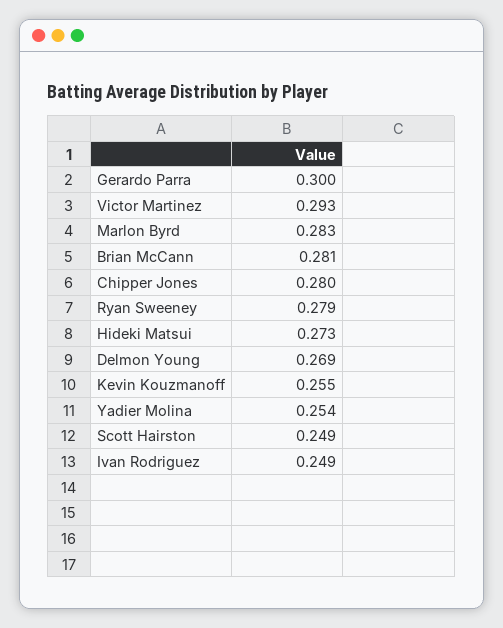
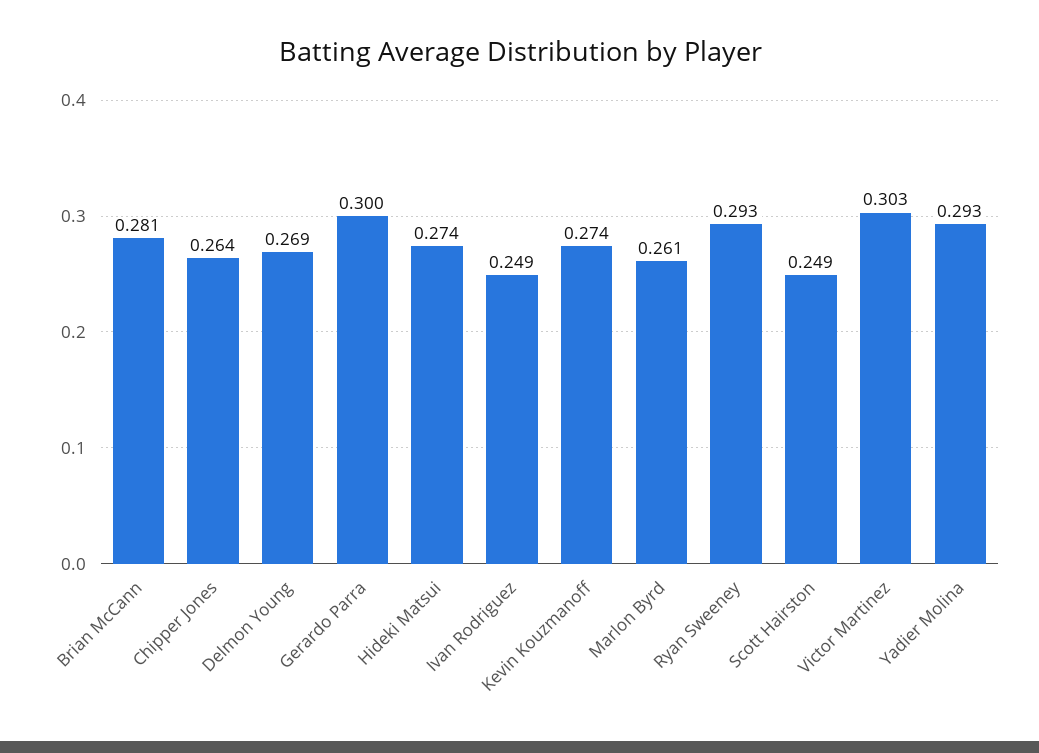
  {
    "Gerardo Parra": 0.3,
-   "Victor Martinez": 0.293,
+   "Victor Martinez": 0.303,
-   "Marlon Byrd": 0.283,
+   "Marlon Byrd": 0.261,
    "Brian McCann": 0.281,
-   "Chipper Jones": 0.28,
+   "Chipper Jones": 0.264,
-   "Ryan Sweeney": 0.279,
+   "Ryan Sweeney": 0.293,
-   "Hideki Matsui": 0.273,
+   "Hideki Matsui": 0.274,
    "Delmon Young": 0.269,
-   "Kevin Kouzmanoff": 0.255,
+   "Kevin Kouzmanoff": 0.274,
-   "Yadier Molina": 0.254,
+   "Yadier Molina": 0.293,
    "Scott Hairston": 0.249,
    "Ivan Rodriguez": 0.249
  }

